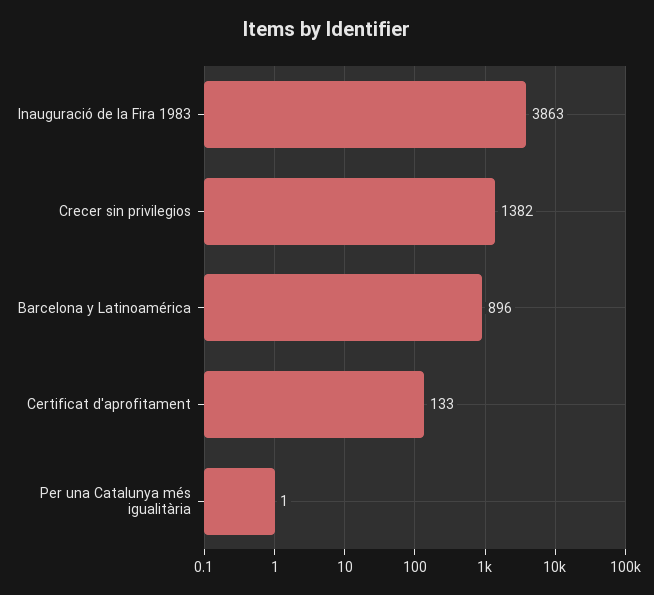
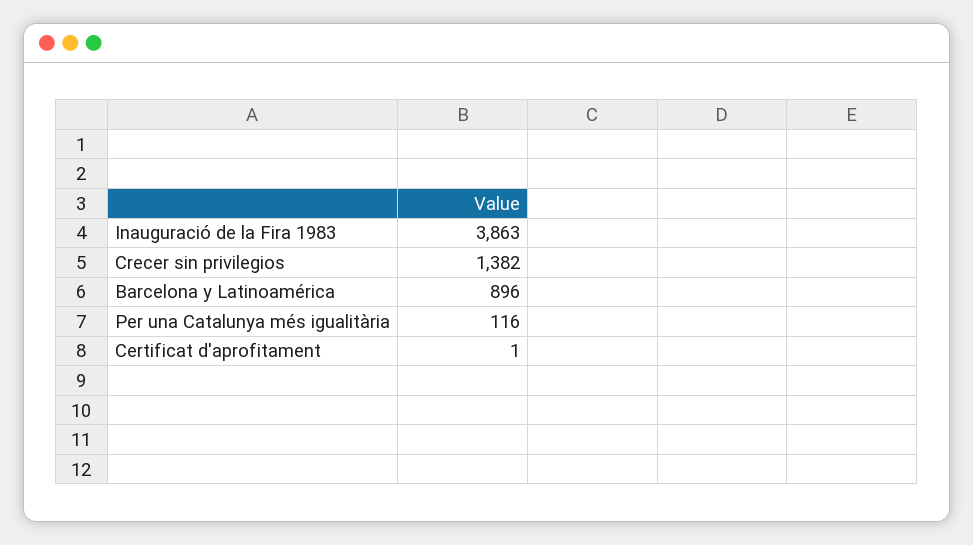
  {
    "Inauguració de la Fira 1983": 3863,
    "Crecer sin privilegios": 1382,
    "Barcelona y Latinoamérica": 896,
-   "Certificat d'aprofitament": 133,
+   "Certificat d'aprofitament": 1,
-   "Per una Catalunya més igualitària": 1
+   "Per una Catalunya més igualitària": 116
  }

